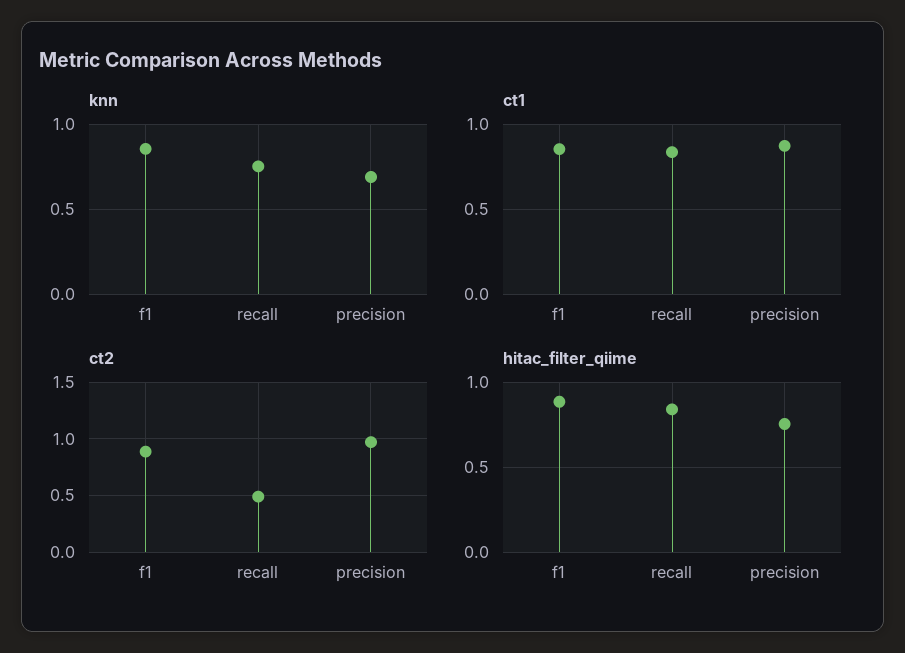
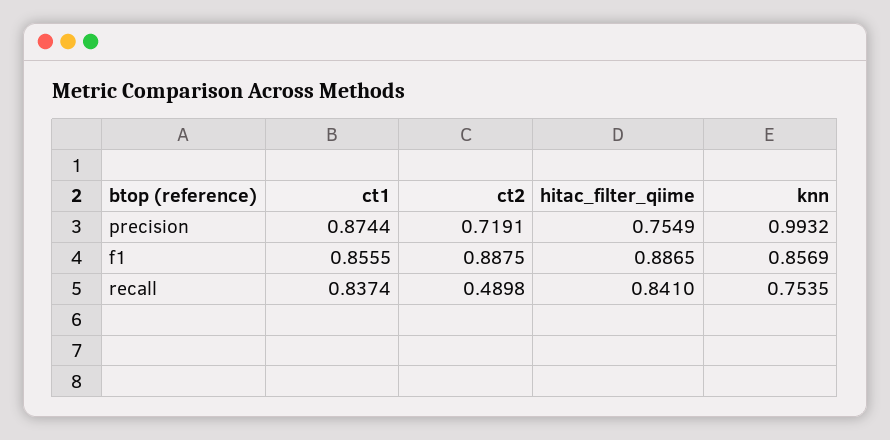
  {
    "knn": {
      "f1": 0.8569,
      "recall": 0.7535,
-     "precision": 0.7
+     "precision": 0.9932
    },
    "ct1": {
      "f1": 0.8555,
      "recall": 0.8374,
      "precision": 0.8744
    },
    "ct2": {
      "f1": 0.8875,
      "recall": 0.4898,
-     "precision": 1
+     "precision": 0.7191
    },
    "hitac_filter_qiime": {
      "f1": 0.8865,
      "recall": 0.841,
      "precision": 0.7549
    }
  }

